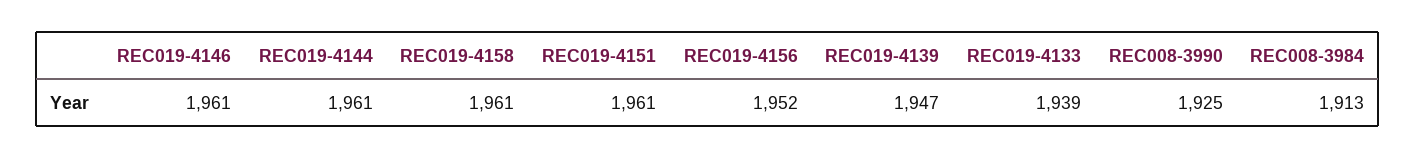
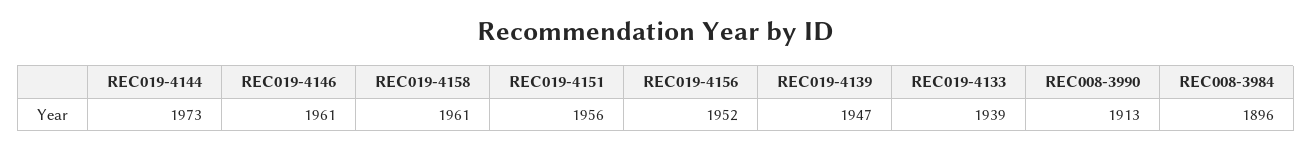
  {
    "REC019-4146": 1961,
-   "REC019-4144": 1961,
+   "REC019-4144": 1973,
    "REC019-4158": 1961,
-   "REC019-4151": 1961,
+   "REC019-4151": 1956,
    "REC019-4156": 1952,
    "REC019-4139": 1947,
    "REC019-4133": 1939,
-   "REC008-3990": 1925,
+   "REC008-3990": 1913,
-   "REC008-3984": 1913
+   "REC008-3984": 1896
  }

